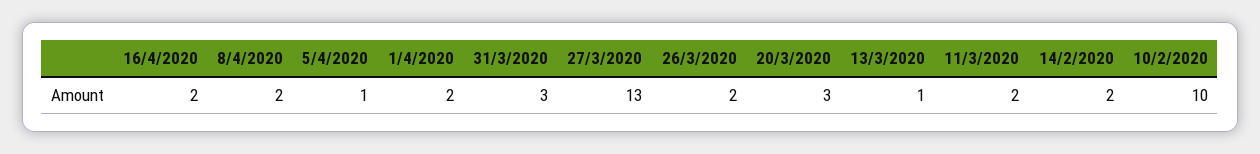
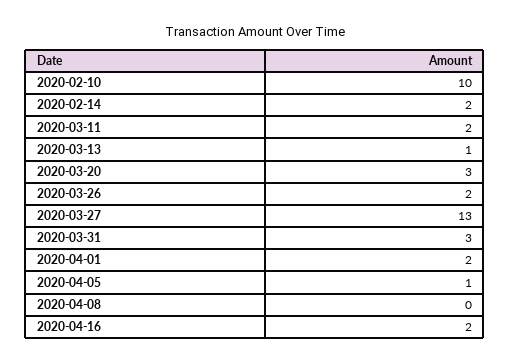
  {
    "16/4/2020": 2,
-   "8/4/2020": 2,
+   "8/4/2020": 0,
    "5/4/2020": 1,
    "1/4/2020": 2,
    "31/3/2020": 3,
    "27/3/2020": 13,
    "26/3/2020": 2,
    "20/3/2020": 3,
    "13/3/2020": 1,
    "11/3/2020": 2,
    "14/2/2020": 2,
    "10/2/2020": 10
  }

